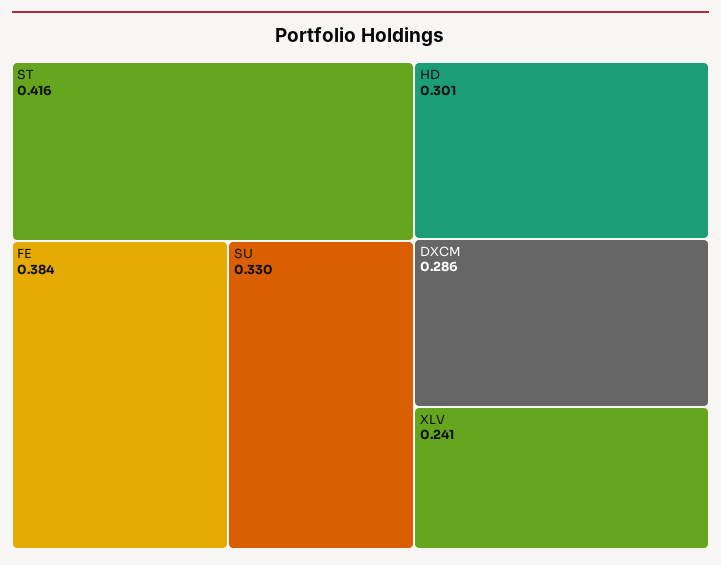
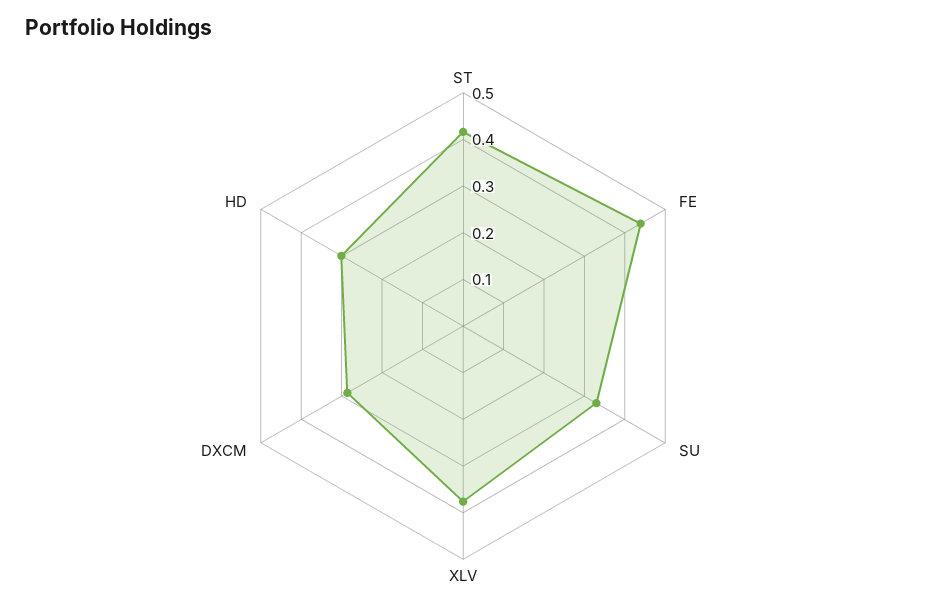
  {
    "ST": 0.416,
-   "FE": 0.384,
+   "FE": 0.44,
    "SU": 0.33,
    "HD": 0.301,
    "DXCM": 0.286,
-   "XLV": 0.241
+   "XLV": 0.38
  }

